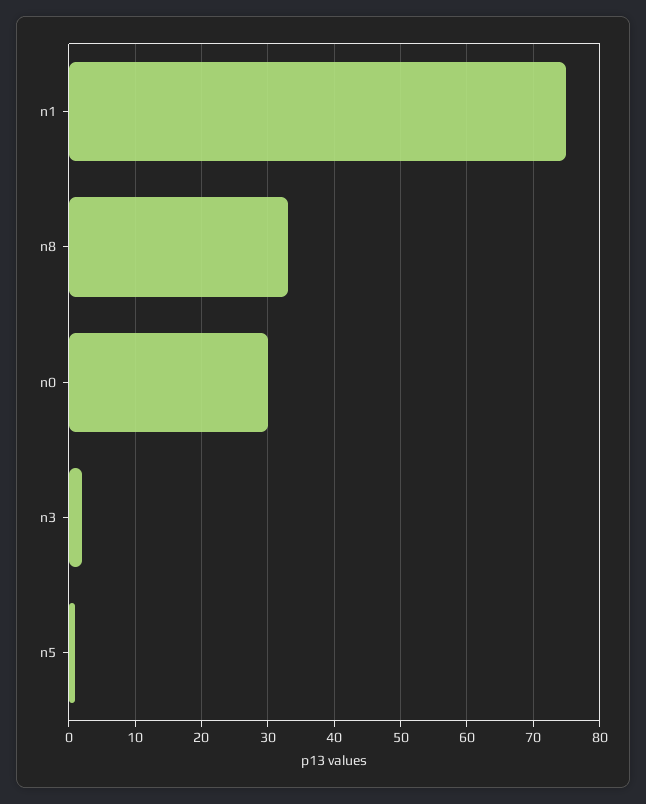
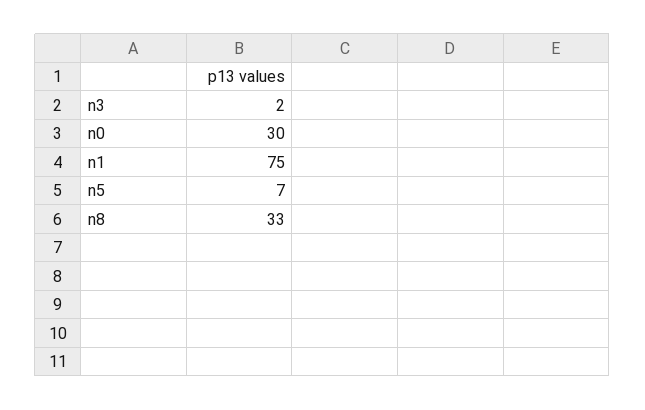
  {
    "n1": 75,
    "n8": 33,
    "n0": 30,
    "n3": 2,
-   "n5": 1
+   "n5": 7
  }

